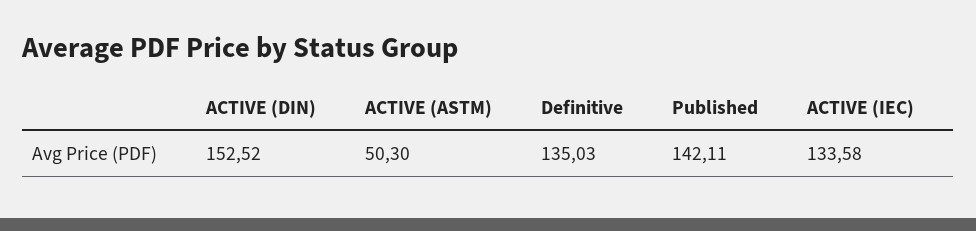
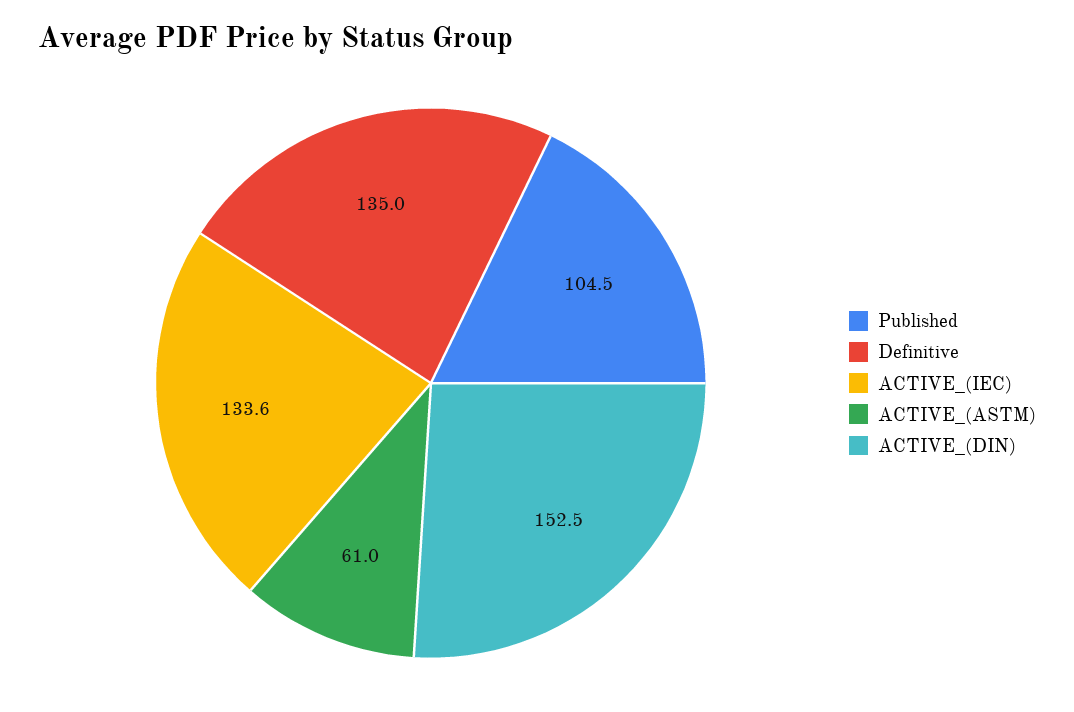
  {
    "ACTIVE (DIN)": 152.52,
-   "ACTIVE (ASTM)": 50.3,
+   "ACTIVE (ASTM)": 61,
    "Definitive": 135.03,
-   "Published": 142.11,
+   "Published": 104.5,
    "ACTIVE (IEC)": 133.58
  }

